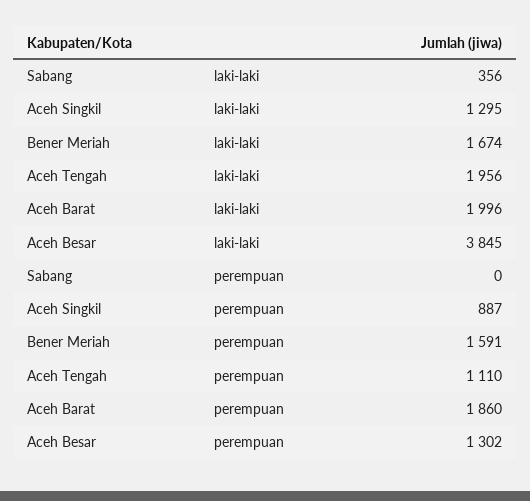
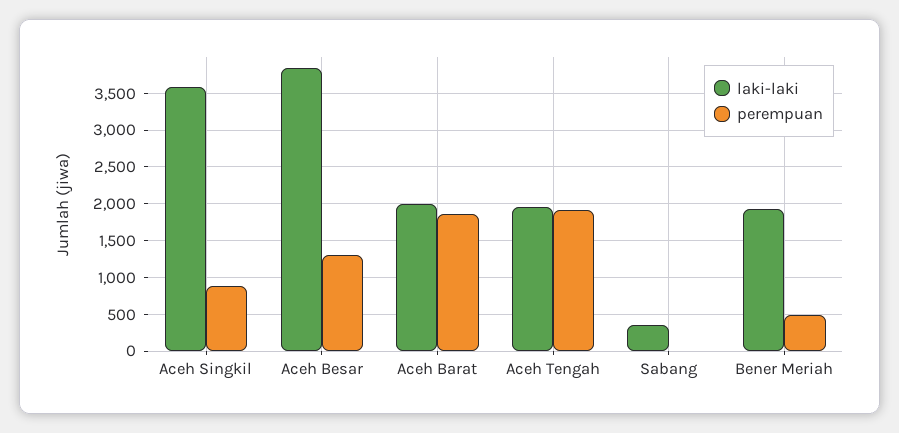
  {
    "laki-laki": {
      "Sabang": 356,
-     "Aceh Singkil": 1295,
+     "Aceh Singkil": 3600,
-     "Bener Meriah": 1674,
+     "Bener Meriah": 1900,
      "Aceh Tengah": 1956,
      "Aceh Barat": 1996,
      "Aceh Besar": 3845
    },
    "perempuan": {
      "Sabang": 0,
      "Aceh Singkil": 887,
-     "Bener Meriah": 1591,
+     "Bener Meriah": 500,
-     "Aceh Tengah": 1110,
+     "Aceh Tengah": 1900,
      "Aceh Barat": 1860,
      "Aceh Besar": 1302
    }
  }

